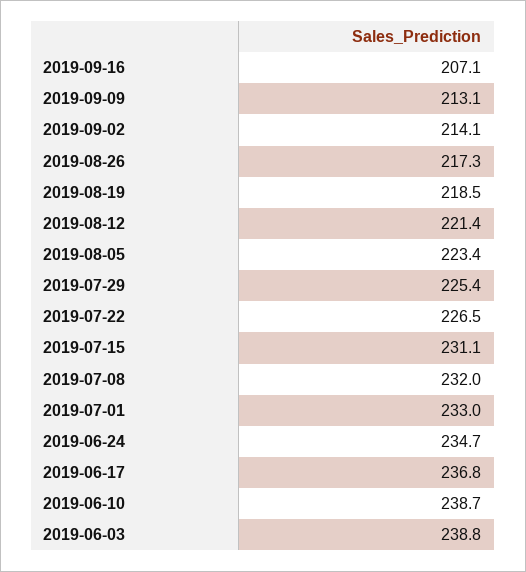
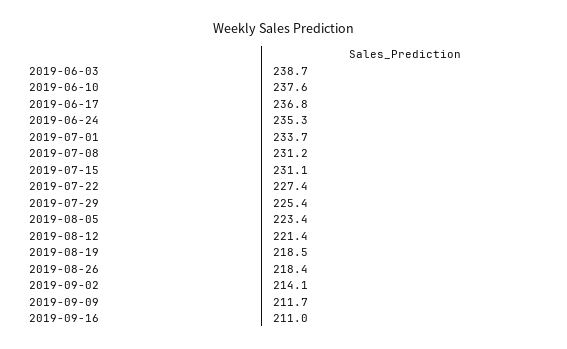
  {
-   "2019-09-16": 207.1,
+   "2019-09-16": 211,
-   "2019-09-09": 213.1,
+   "2019-09-09": 211.7,
    "2019-09-02": 214.1,
-   "2019-08-26": 217.3,
+   "2019-08-26": 218.4,
    "2019-08-19": 218.5,
    "2019-08-12": 221.4,
    "2019-08-05": 223.4,
    "2019-07-29": 225.4,
-   "2019-07-22": 226.5,
+   "2019-07-22": 227.4,
    "2019-07-15": 231.1,
-   "2019-07-08": 232,
+   "2019-07-08": 231.2,
-   "2019-07-01": 233,
+   "2019-07-01": 233.7,
-   "2019-06-24": 234.7,
+   "2019-06-24": 235.3,
    "2019-06-17": 236.8,
-   "2019-06-10": 238.7,
+   "2019-06-10": 237.6,
-   "2019-06-03": 238.8
+   "2019-06-03": 238.7
  }

